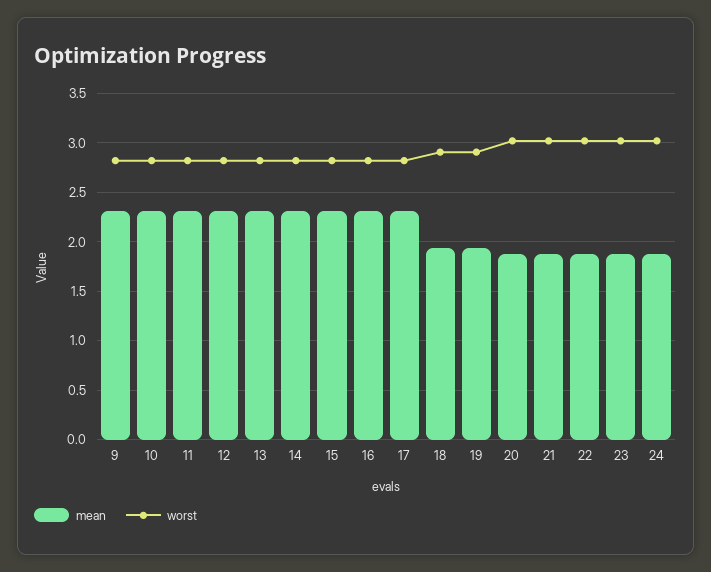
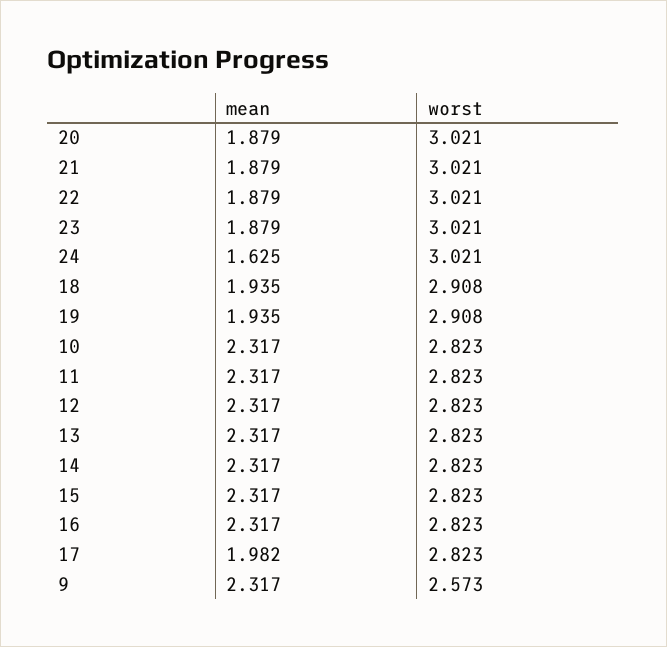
  {
    "mean": {
      "9": 2.317,
      "10": 2.317,
      "11": 2.317,
      "12": 2.317,
      "13": 2.317,
      "14": 2.317,
      "15": 2.317,
      "16": 2.317,
-     "17": 2.3,
+     "17": 1.982,
      "18": 1.935,
      "19": 1.935,
      "20": 1.879,
      "21": 1.879,
      "22": 1.879,
      "23": 1.879,
-     "24": 1.9
+     "24": 1.625
    },
    "worst": {
-     "9": 2.8,
+     "9": 2.573,
      "10": 2.823,
      "11": 2.823,
      "12": 2.823,
      "13": 2.823,
      "14": 2.823,
      "15": 2.823,
      "16": 2.823,
      "17": 2.823,
      "18": 2.908,
      "19": 2.908,
      "20": 3.021,
      "21": 3.021,
      "22": 3.021,
      "23": 3.021,
      "24": 3.021
    }
  }

